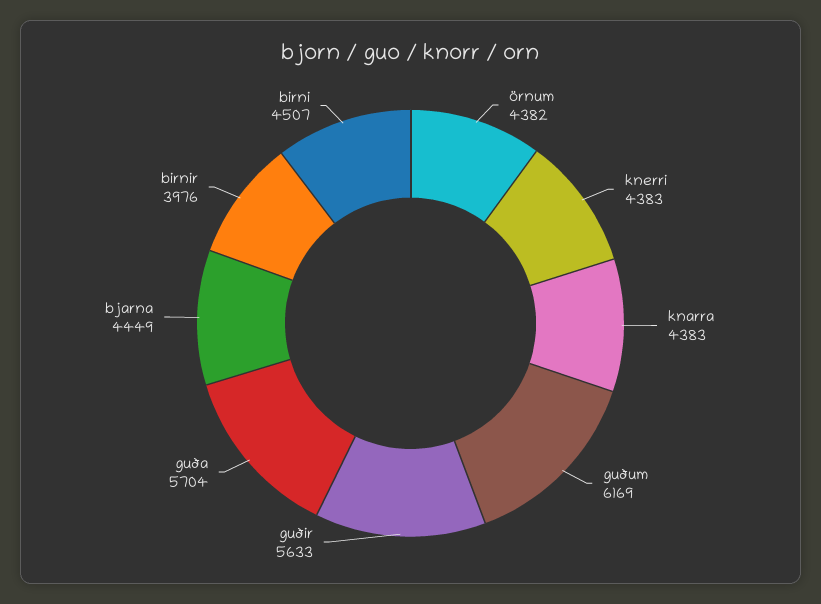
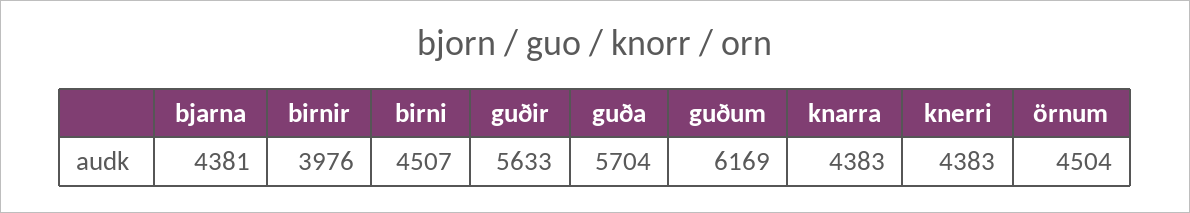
  {
-   "örnum": 4382,
+   "örnum": 4504,
    "knerri": 4383,
    "knarra": 4383,
    "guðum": 6169,
    "guðir": 5633,
    "guða": 5704,
-   "bjarna": 4449,
+   "bjarna": 4381,
    "birnir": 3976,
    "birni": 4507
  }

